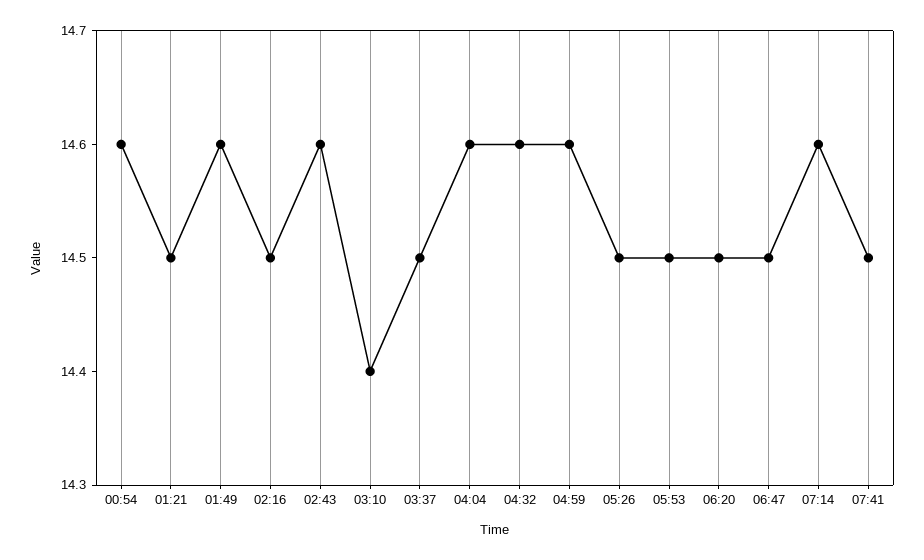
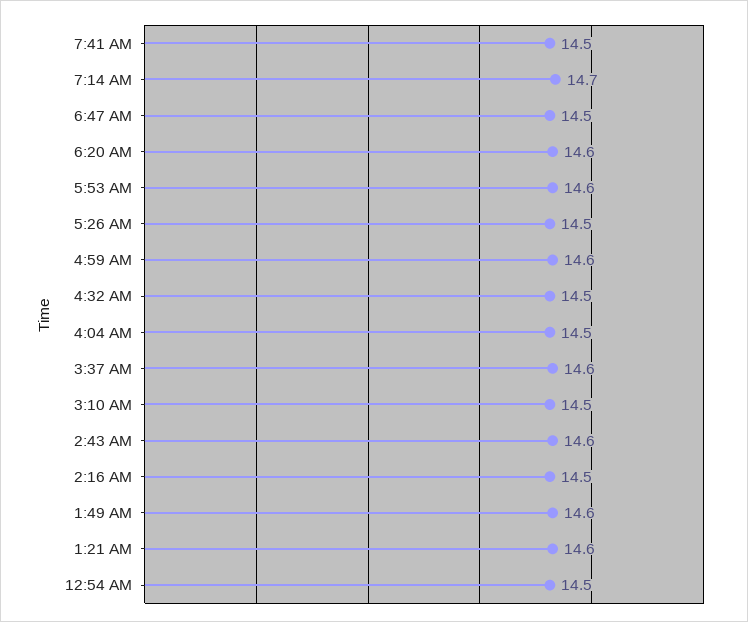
  {
-   "00:54": 14.6,
+   "00:54": 14.5,
-   "01:21": 14.5,
+   "01:21": 14.6,
    "01:49": 14.6,
    "02:16": 14.5,
    "02:43": 14.6,
-   "03:10": 14.4,
+   "03:10": 14.5,
-   "03:37": 14.5,
+   "03:37": 14.6,
-   "04:04": 14.6,
+   "04:04": 14.5,
-   "04:32": 14.6,
+   "04:32": 14.5,
    "04:59": 14.6,
    "05:26": 14.5,
-   "05:53": 14.5,
+   "05:53": 14.6,
-   "06:20": 14.5,
+   "06:20": 14.6,
    "06:47": 14.5,
-   "07:14": 14.6,
+   "07:14": 14.7,
    "07:41": 14.5
  }

